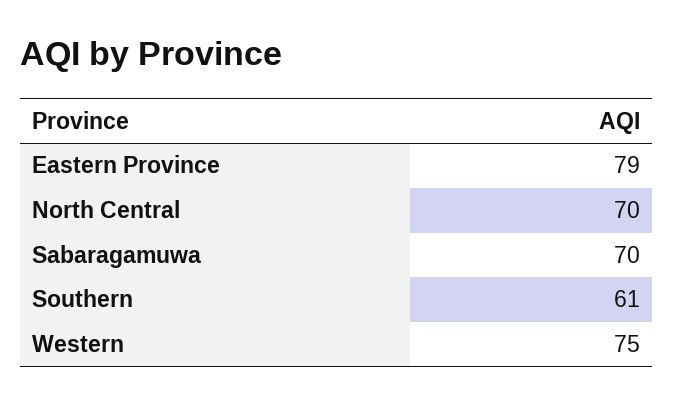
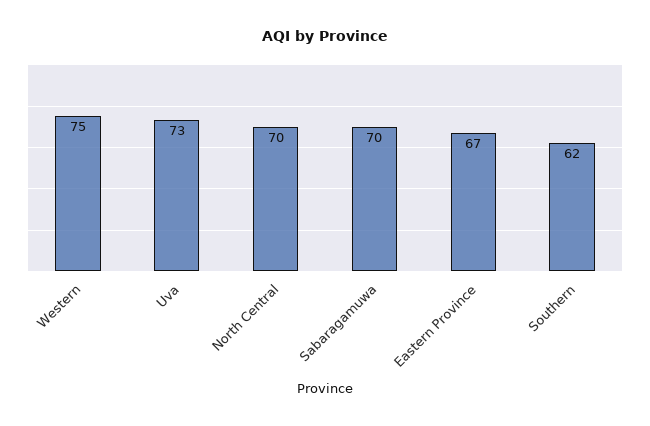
  {
-   "Eastern Province": 79,
+   "Eastern Province": 67,
    "North Central": 70,
    "Sabaragamuwa": 70,
-   "Southern": 61,
+   "Southern": 62,
-   "Western": 75
+   "Western": 75,
+   "Uva": 73
  }

